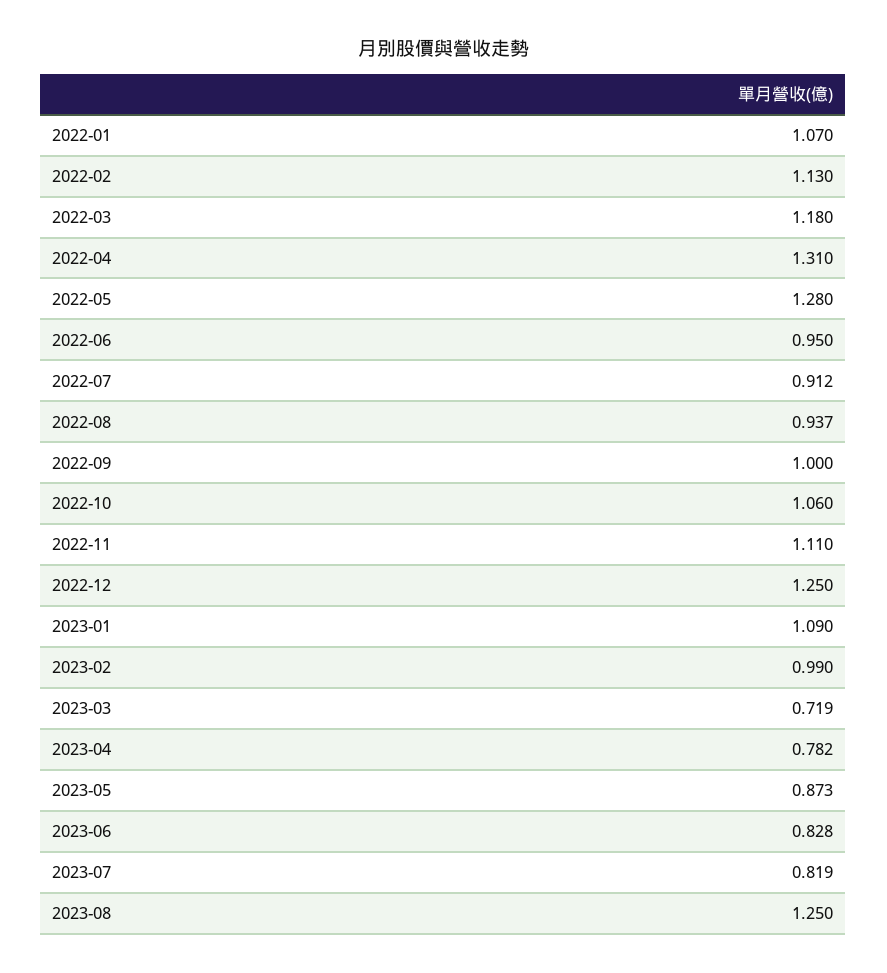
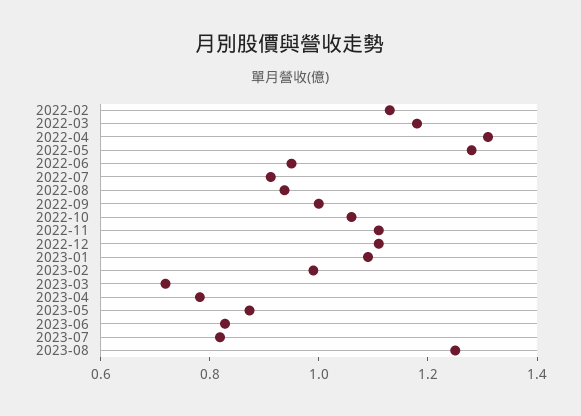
  {
-   "2022-01": 1.07,
    "2022-02": 1.13,
    "2022-03": 1.18,
    "2022-04": 1.31,
    "2022-05": 1.28,
    "2022-06": 0.95,
    "2022-07": 0.912,
    "2022-08": 0.937,
    "2022-09": 1,
    "2022-10": 1.06,
    "2022-11": 1.11,
-   "2022-12": 1.25,
+   "2022-12": 1.1,
    "2023-01": 1.09,
    "2023-02": 0.99,
    "2023-03": 0.719,
    "2023-04": 0.782,
    "2023-05": 0.873,
    "2023-06": 0.828,
    "2023-07": 0.819,
    "2023-08": 1.25
  }

